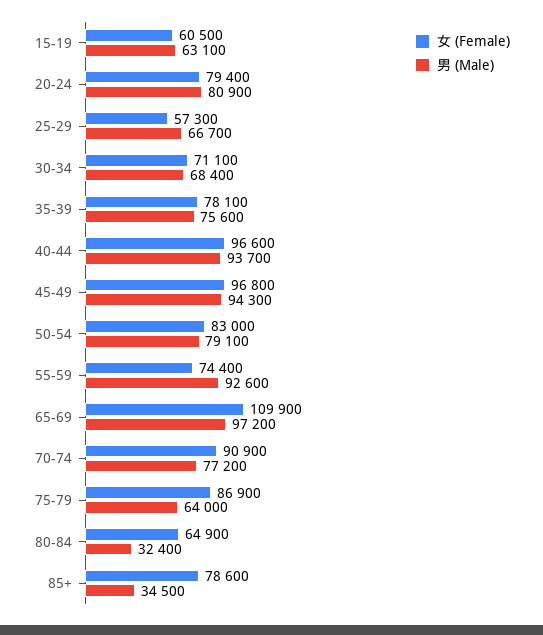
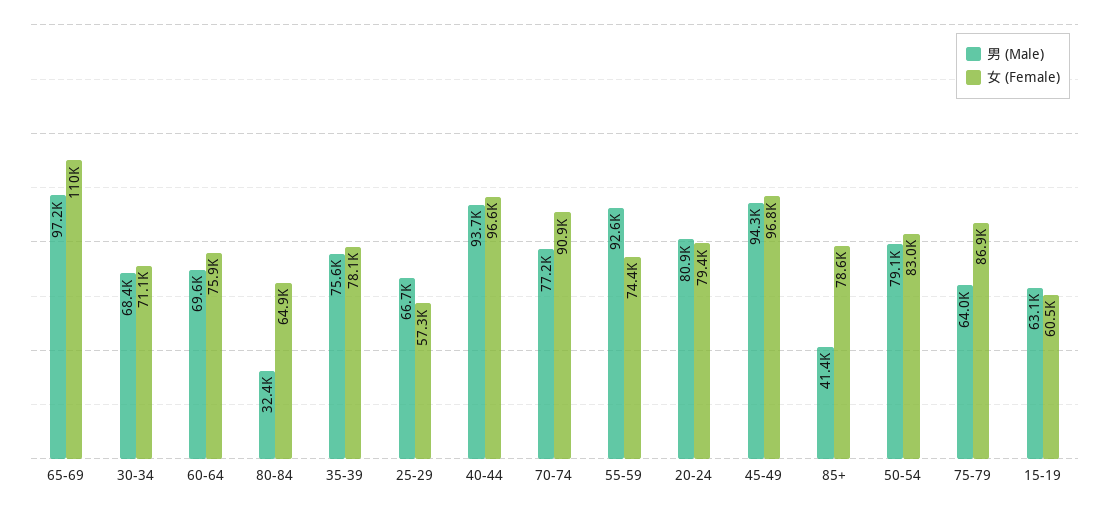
  {
    "女 (Female)": {
      "15-19": 60500,
      "20-24": 79400,
      "25-29": 57300,
      "30-34": 71100,
      "35-39": 78100,
      "40-44": 96600,
      "45-49": 96800,
      "50-54": 83000,
      "55-59": 74400,
      "65-69": 109900,
      "70-74": 90900,
      "75-79": 86900,
      "80-84": 64900,
-     "85+": 78600
+     "85+": 78600,
+     "60-64": 75900
    },
    "男 (Male)": {
      "15-19": 63100,
      "20-24": 80900,
      "25-29": 66700,
      "30-34": 68400,
      "35-39": 75600,
      "40-44": 93700,
      "45-49": 94300,
      "50-54": 79100,
      "55-59": 92600,
      "65-69": 97200,
      "70-74": 77200,
      "75-79": 64000,
      "80-84": 32400,
-     "85+": 34500
+     "85+": 41400,
+     "60-64": 69600
    }
  }

